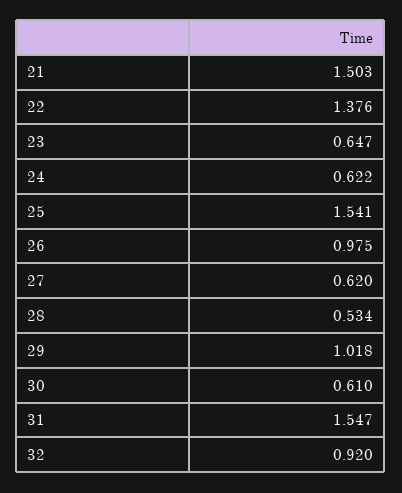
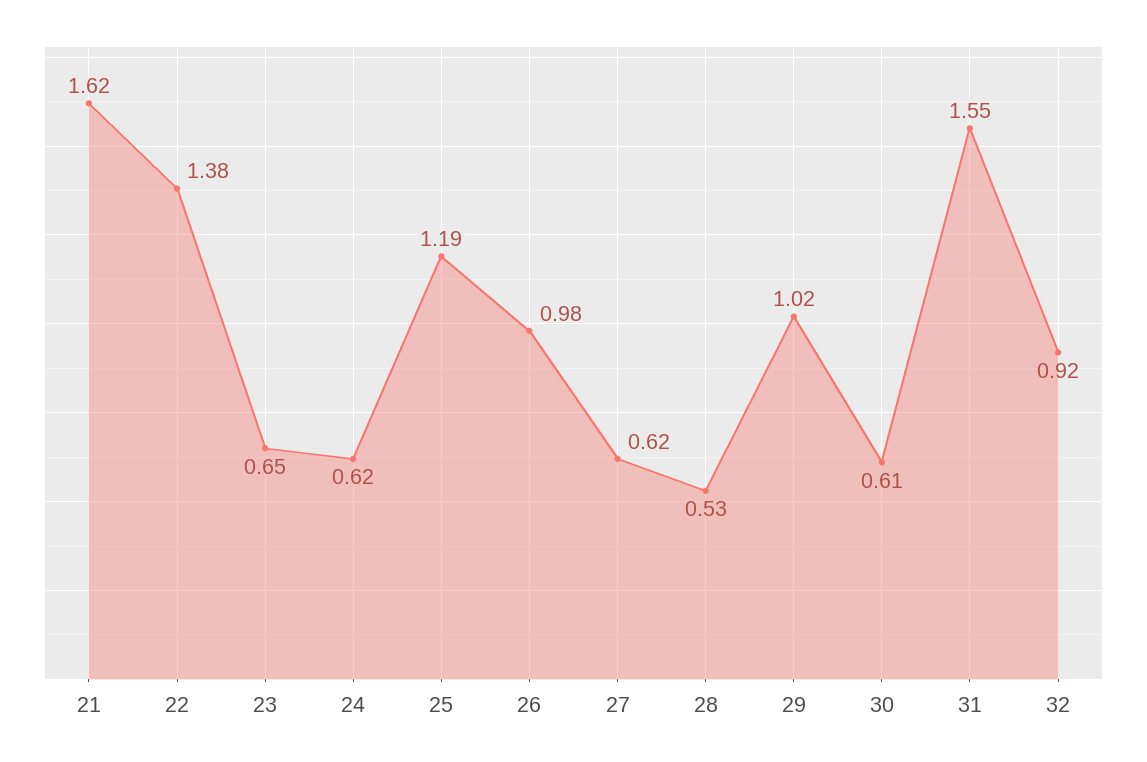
  {
-   "21": 1.503,
+   "21": 1.62,
    "22": 1.376,
    "23": 0.647,
    "24": 0.622,
-   "25": 1.541,
+   "25": 1.19,
    "26": 0.975,
    "27": 0.62,
    "28": 0.534,
    "29": 1.018,
    "30": 0.61,
    "31": 1.547,
    "32": 0.92
  }

